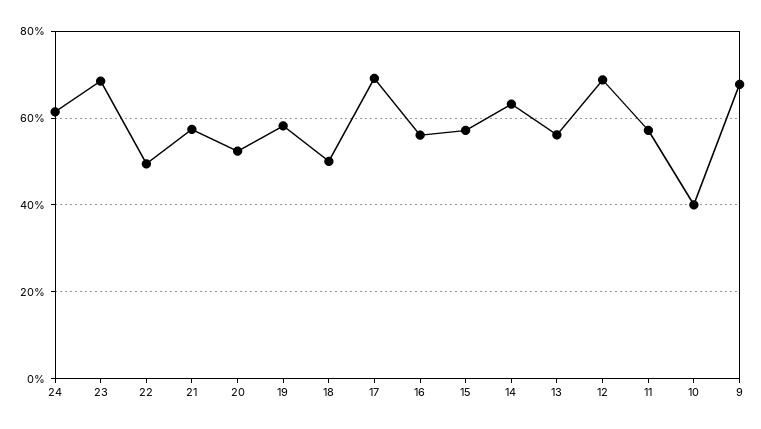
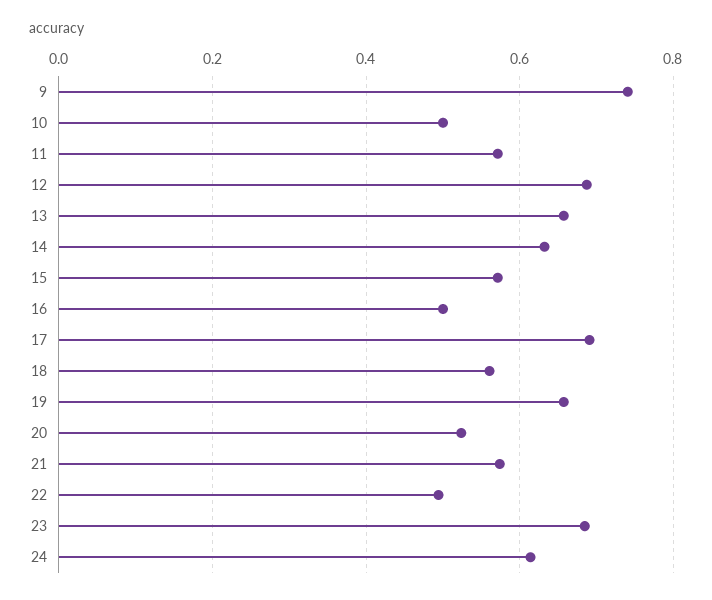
  {
    "24": 0.62,
    "23": 0.68,
    "22": 0.5,
    "21": 0.58,
    "20": 0.52,
-   "19": 0.58,
+   "19": 0.66,
-   "18": 0.5,
+   "18": 0.56,
    "17": 0.7,
-   "16": 0.56,
+   "16": 0.5,
    "15": 0.58,
    "14": 0.64,
-   "13": 0.56,
+   "13": 0.66,
    "12": 0.68,
    "11": 0.58,
-   "10": 0.4,
+   "10": 0.5,
-   "9": 0.68
+   "9": 0.74
  }

